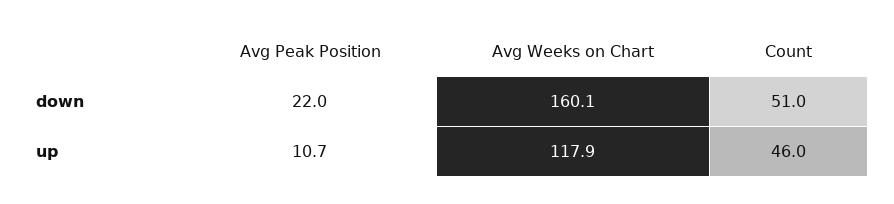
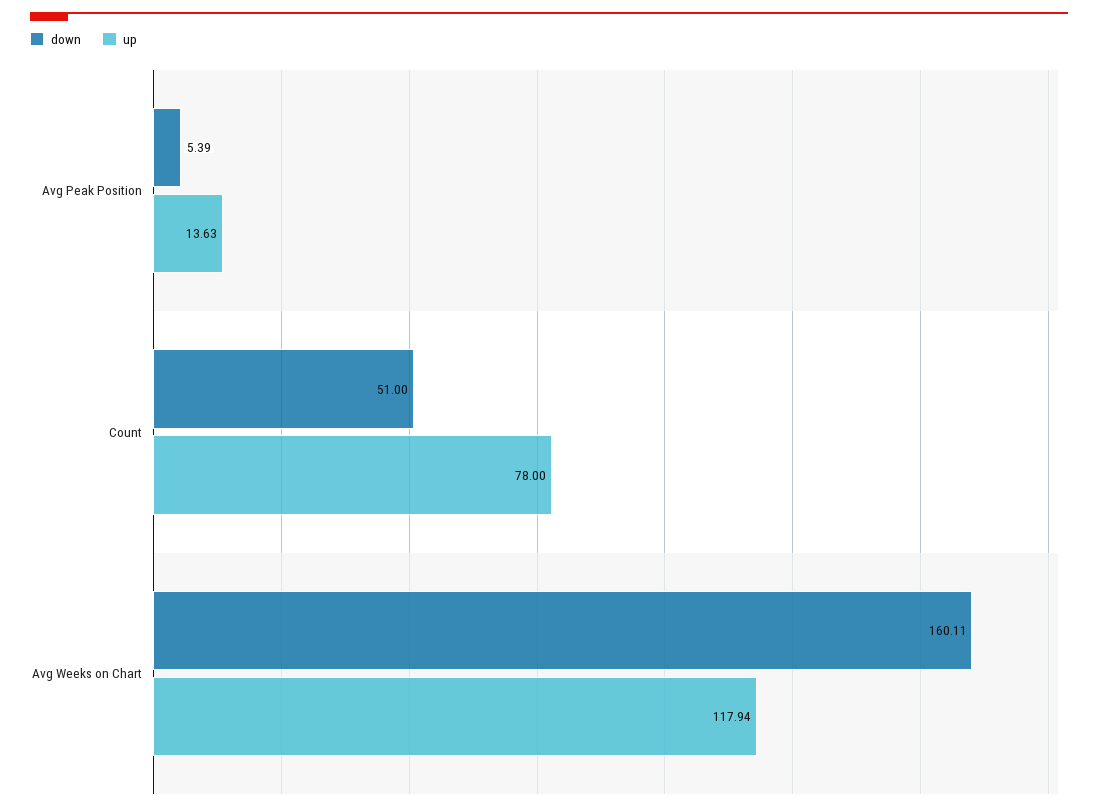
  {
    "down": {
-     "Avg Peak Position": 22,
+     "Avg Peak Position": 5.39,
      "Avg Weeks on Chart": 160.11,
      "Count": 51
    },
    "up": {
-     "Avg Peak Position": 10.7,
+     "Avg Peak Position": 13.63,
      "Avg Weeks on Chart": 117.94,
-     "Count": 46
+     "Count": 78
    }
  }

